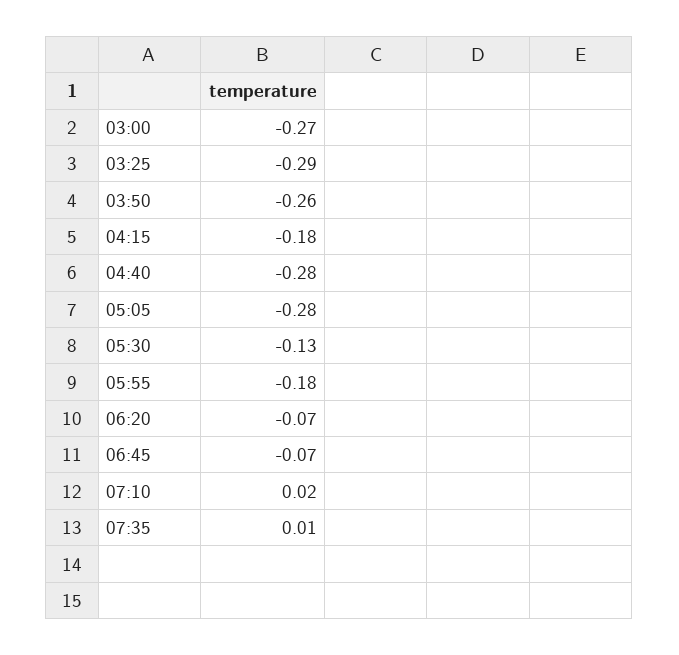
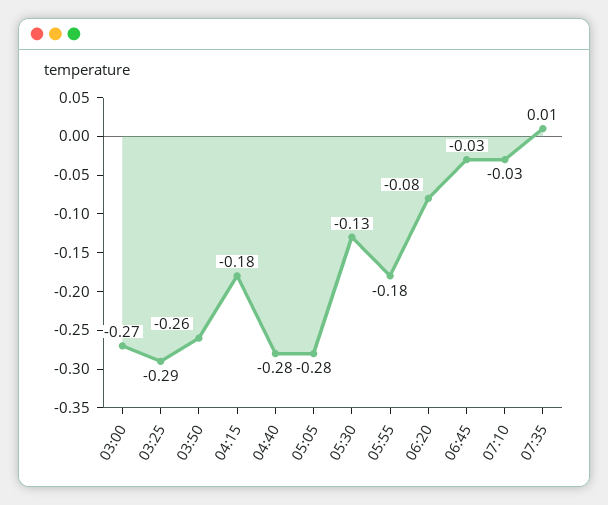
  {
    "03:00": -0.27,
    "03:25": -0.29,
    "03:50": -0.26,
    "04:15": -0.18,
    "04:40": -0.28,
    "05:05": -0.28,
    "05:30": -0.13,
    "05:55": -0.18,
-   "06:20": -0.07,
+   "06:20": -0.08,
-   "06:45": -0.07,
+   "06:45": -0.03,
-   "07:10": 0.02,
+   "07:10": -0.03,
    "07:35": 0.01
  }

